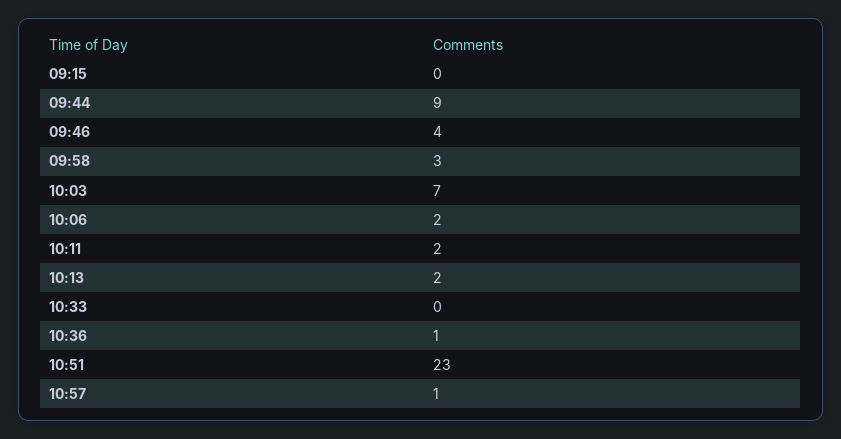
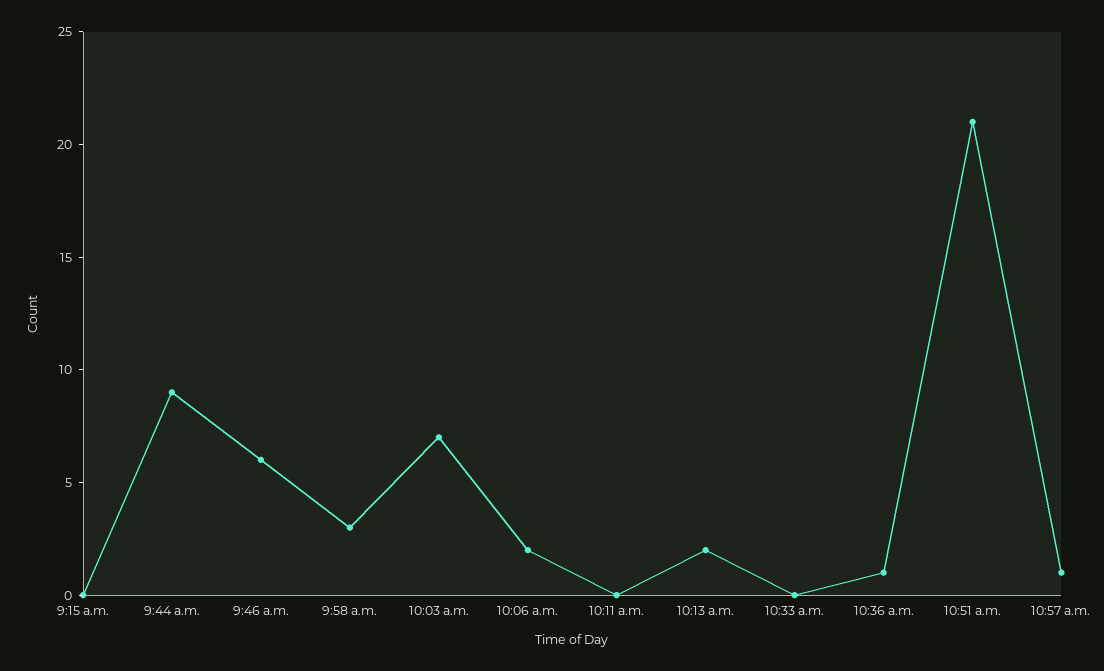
  {
    "09:15": 0,
    "09:44": 9,
-   "09:46": 4,
+   "09:46": 6,
    "09:58": 3,
    "10:03": 7,
    "10:06": 2,
-   "10:11": 2,
+   "10:11": 0,
    "10:13": 2,
    "10:33": 0,
    "10:36": 1,
-   "10:51": 23,
+   "10:51": 21,
    "10:57": 1
  }

